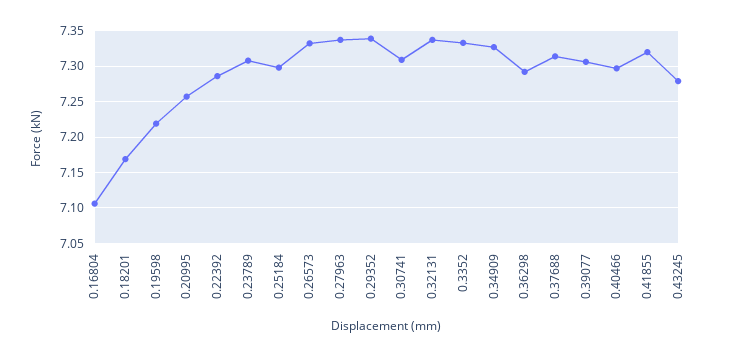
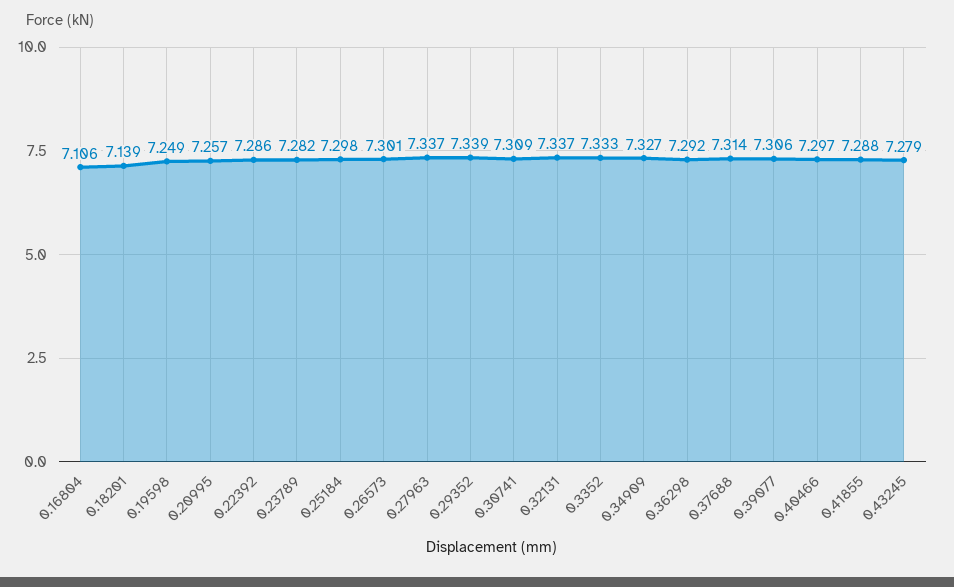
  {
    "0.16804": 7.106,
-   "0.18201": 7.17,
+   "0.18201": 7.139,
-   "0.19598": 7.22,
+   "0.19598": 7.249,
    "0.20995": 7.257,
    "0.22392": 7.286,
-   "0.23789": 7.31,
+   "0.23789": 7.282,
    "0.25184": 7.298,
-   "0.26573": 7.33,
+   "0.26573": 7.301,
    "0.27963": 7.337,
    "0.29352": 7.339,
    "0.30741": 7.309,
    "0.32131": 7.337,
    "0.3352": 7.333,
    "0.34909": 7.327,
    "0.36298": 7.292,
    "0.37688": 7.314,
    "0.39077": 7.306,
    "0.40466": 7.297,
-   "0.41855": 7.32,
+   "0.41855": 7.288,
    "0.43245": 7.279
  }

